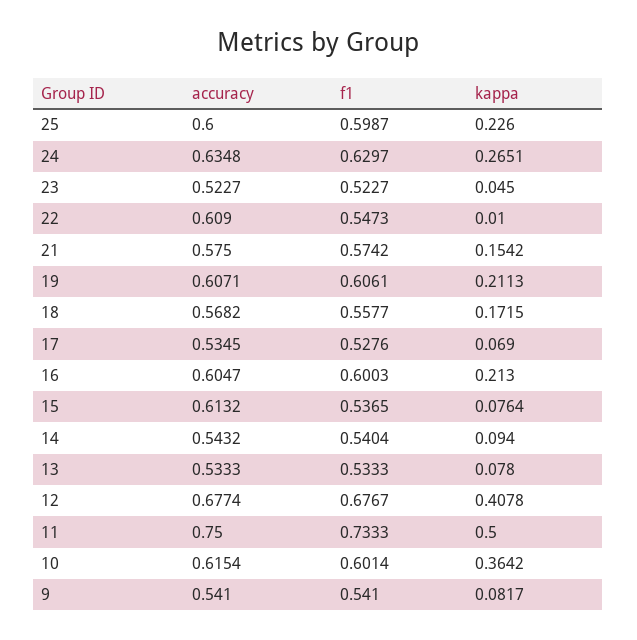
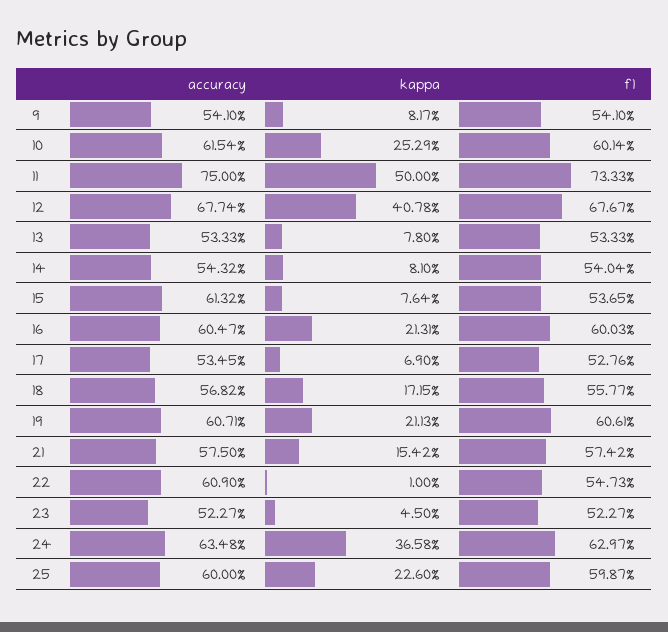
  {
    "accuracy": {
      "25": 0.6,
      "24": 0.6348,
      "23": 0.5227,
      "22": 0.609,
      "21": 0.575,
      "19": 0.6071,
      "18": 0.5682,
      "17": 0.5345,
      "16": 0.6047,
      "15": 0.6132,
      "14": 0.5432,
      "13": 0.5333,
      "12": 0.6774,
      "11": 0.75,
      "10": 0.6154,
      "9": 0.541
    },
    "f1": {
      "25": 0.5987,
      "24": 0.6297,
      "23": 0.5227,
      "22": 0.5473,
      "21": 0.5742,
      "19": 0.6061,
      "18": 0.5577,
      "17": 0.5276,
      "16": 0.6003,
      "15": 0.5365,
      "14": 0.5404,
      "13": 0.5333,
      "12": 0.6767,
      "11": 0.7333,
      "10": 0.6014,
      "9": 0.541
    },
    "kappa": {
      "25": 0.226,
-     "24": 0.2651,
+     "24": 0.3658,
      "23": 0.045,
      "22": 0.01,
      "21": 0.1542,
      "19": 0.2113,
      "18": 0.1715,
      "17": 0.069,
-     "16": 0.213,
+     "16": 0.2131,
      "15": 0.0764,
-     "14": 0.094,
+     "14": 0.081,
      "13": 0.078,
      "12": 0.4078,
      "11": 0.5,
-     "10": 0.3642,
+     "10": 0.2529,
      "9": 0.0817
    }
  }

